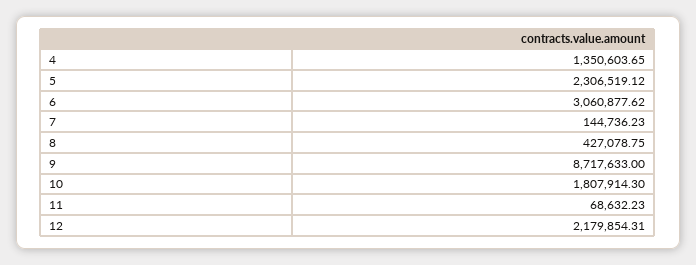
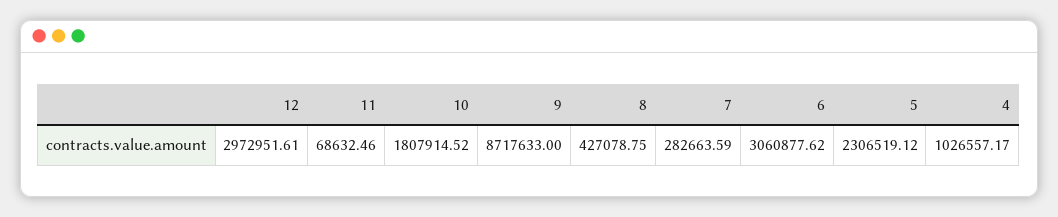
  {
-   "4": 1350603.65,
+   "4": 1026557.17,
    "5": 2306519.12,
    "6": 3060877.62,
-   "7": 144736.23,
+   "7": 282663.59,
    "8": 427078.75,
    "9": 8717633,
-   "10": 1807914.3,
+   "10": 1807914.52,
-   "11": 68632.23,
+   "11": 68632.46,
-   "12": 2179854.31
+   "12": 2972951.61
  }

